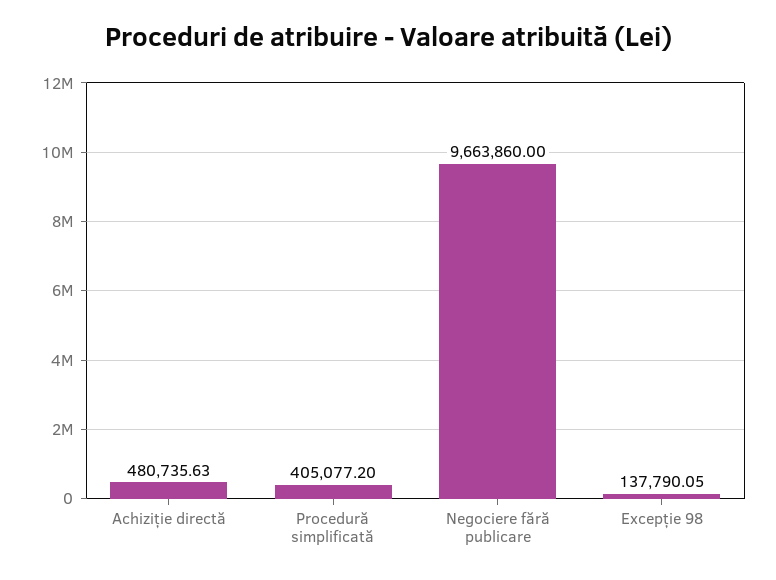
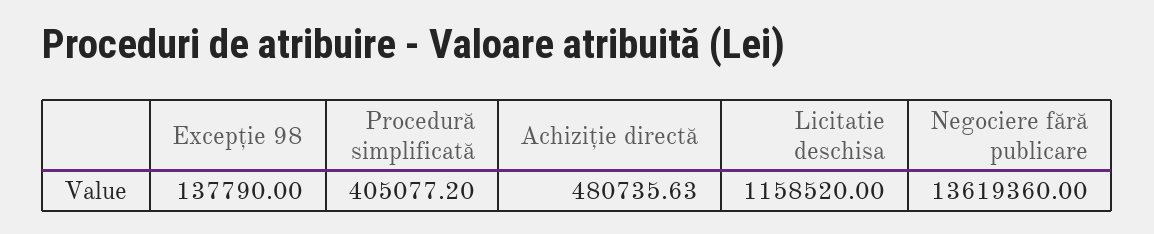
  {
    "Achiziție directă": 480735.63,
    "Procedură simplificată": 405077.2,
-   "Negociere fără publicare": 9663860,
+   "Negociere fără publicare": 13619360,
-   "Excepție 98": 137790.05
+   "Excepție 98": 137790,
+   "Licitatie deschisa": 1158520
  }

